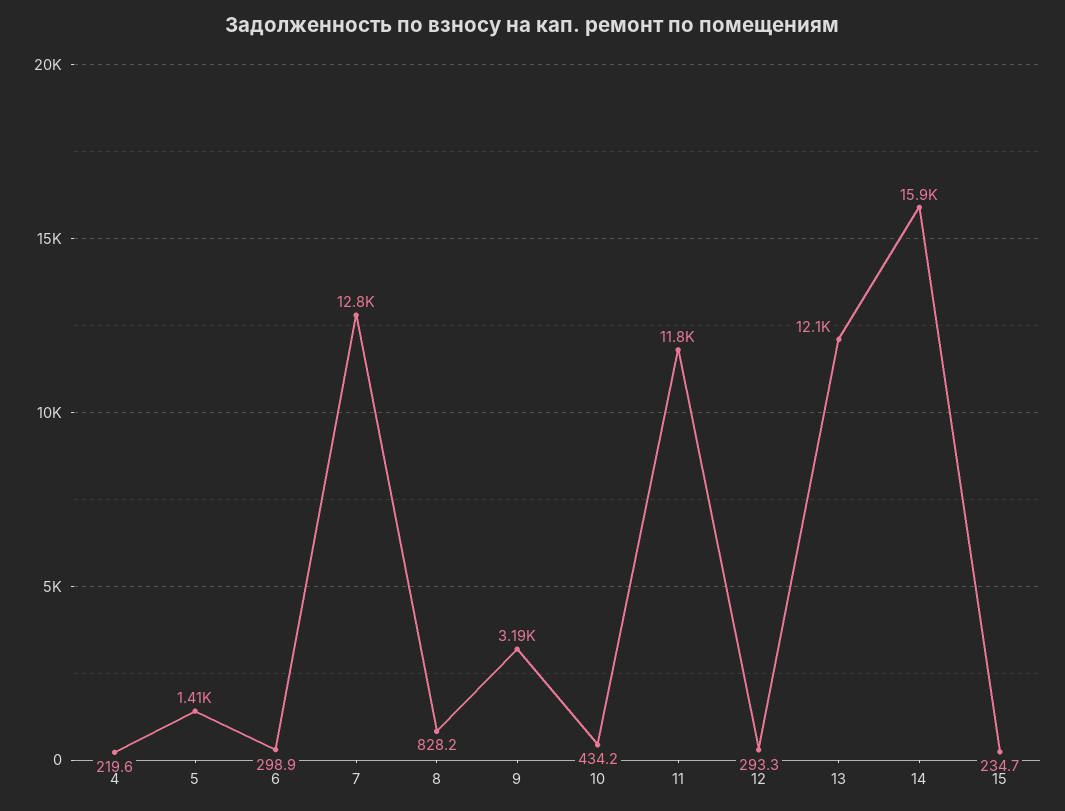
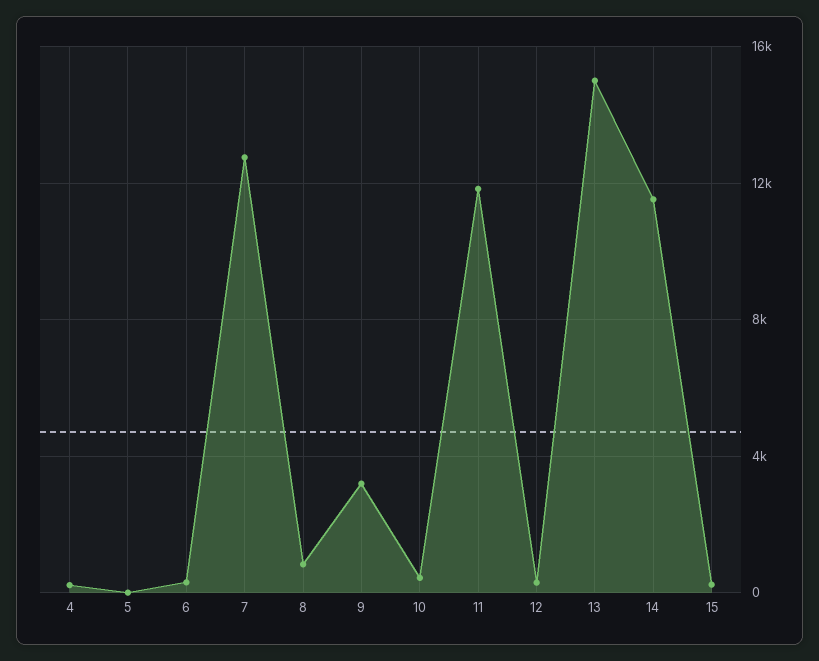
  {
    "4": 219.6,
-   "5": 1410,
+   "5": 0,
    "6": 298.9,
    "7": 12800,
    "8": 828.2,
    "9": 3190,
    "10": 434.2,
    "11": 11800,
    "12": 293.3,
-   "13": 12100,
+   "13": 15000,
-   "14": 15900,
+   "14": 11500,
    "15": 234.7
  }

